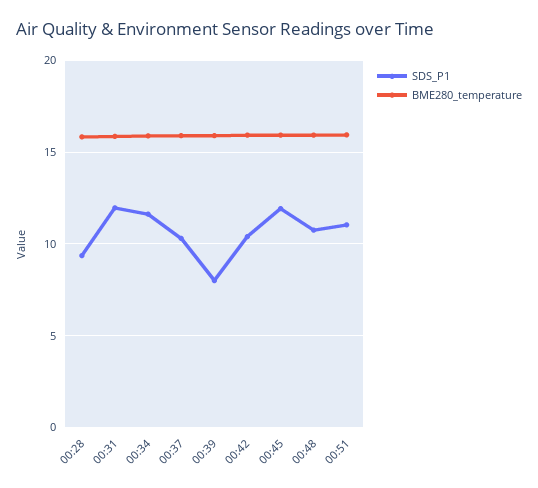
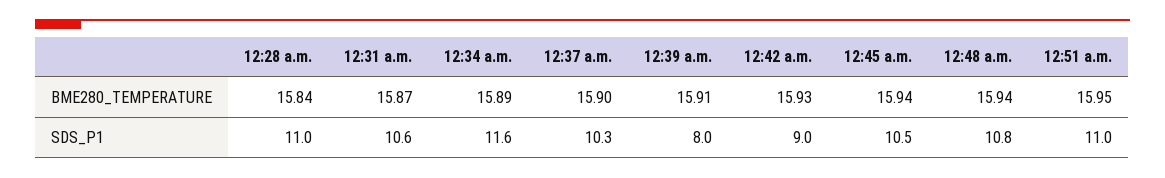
  {
    "SDS_P1": {
-     "00:28": 9.5,
+     "00:28": 11,
-     "00:31": 12,
+     "00:31": 10.6,
      "00:34": 11.6,
      "00:37": 10.3,
      "00:39": 8,
-     "00:42": 10.5,
+     "00:42": 9,
-     "00:45": 12,
+     "00:45": 10.5,
      "00:48": 10.8,
      "00:51": 11
    },
    "BME280_temperature": {
      "00:28": 15.84,
      "00:31": 15.87,
      "00:34": 15.89,
      "00:37": 15.9,
      "00:39": 15.91,
      "00:42": 15.93,
      "00:45": 15.94,
      "00:48": 15.94,
      "00:51": 15.95
    }
  }

